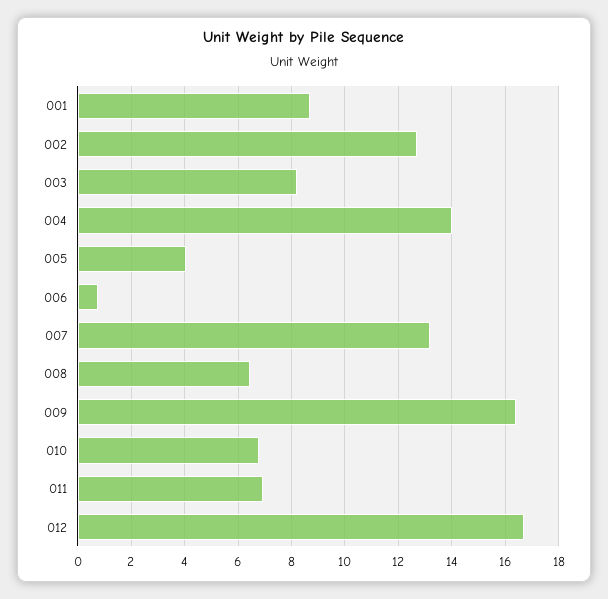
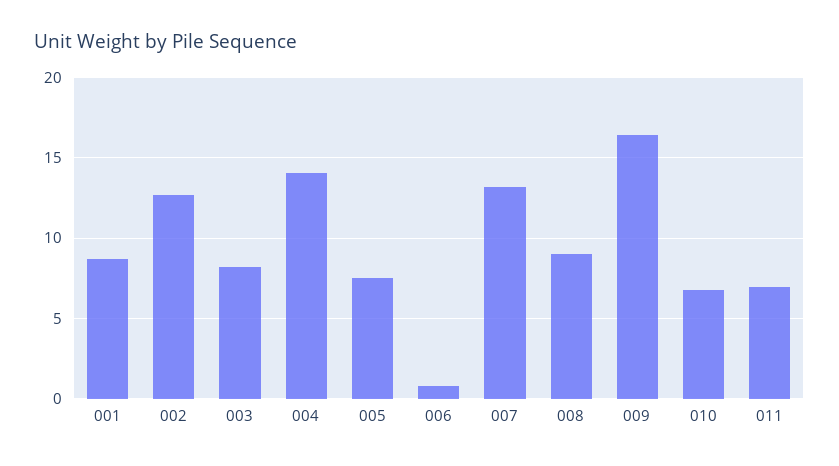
  {
    "001": 8.75,
    "002": 12.75,
    "003": 8.25,
    "004": 14,
-   "005": 4,
+   "005": 7.5,
    "006": 0.75,
    "007": 13.25,
-   "008": 6.5,
+   "008": 9,
    "009": 16.5,
    "010": 6.75,
-   "011": 7,
+   "011": 7
-   "012": 16.75
  }

